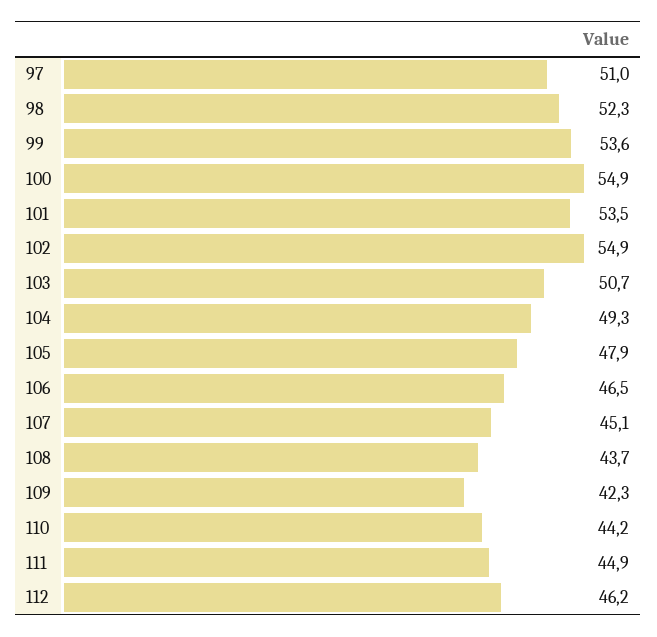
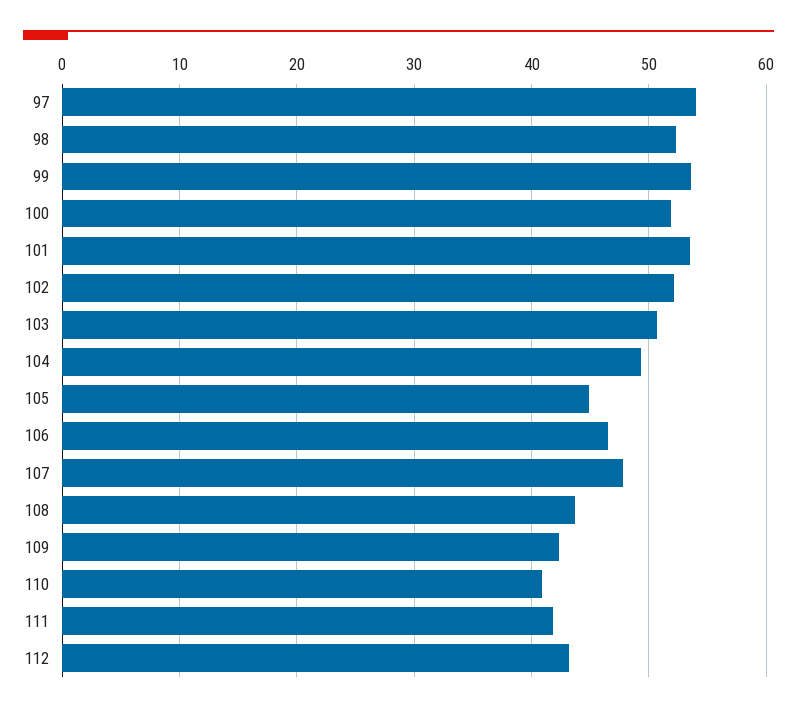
  {
-   "97": 51,
+   "97": 54,
    "98": 52.3,
    "99": 53.6,
-   "100": 54.9,
+   "100": 52,
    "101": 53.5,
-   "102": 54.9,
+   "102": 52,
    "103": 50.7,
    "104": 49.3,
-   "105": 47.9,
+   "105": 45,
    "106": 46.5,
-   "107": 45.1,
+   "107": 48,
    "108": 43.7,
    "109": 42.3,
-   "110": 44.2,
+   "110": 41,
-   "111": 44.9,
+   "111": 42,
-   "112": 46.2
+   "112": 43
  }

